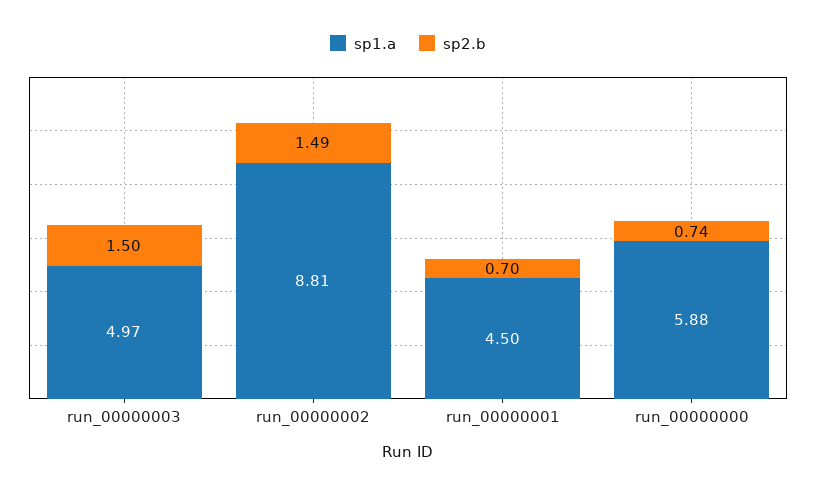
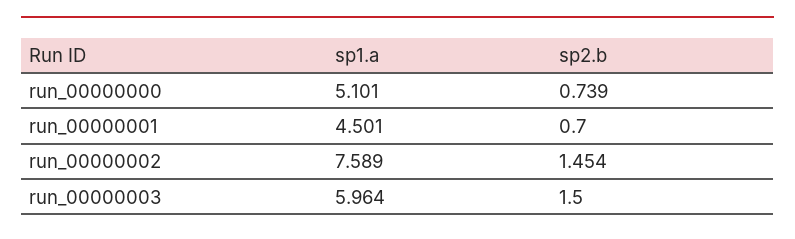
  {
    "sp1.a": {
-     "run_00000003": 4.97,
+     "run_00000003": 5.964,
-     "run_00000002": 8.81,
+     "run_00000002": 7.589,
      "run_00000001": 4.501,
-     "run_00000000": 5.88
+     "run_00000000": 5.101
    },
    "sp2.b": {
      "run_00000003": 1.5,
-     "run_00000002": 1.49,
+     "run_00000002": 1.454,
      "run_00000001": 0.7,
      "run_00000000": 0.739
    }
  }

